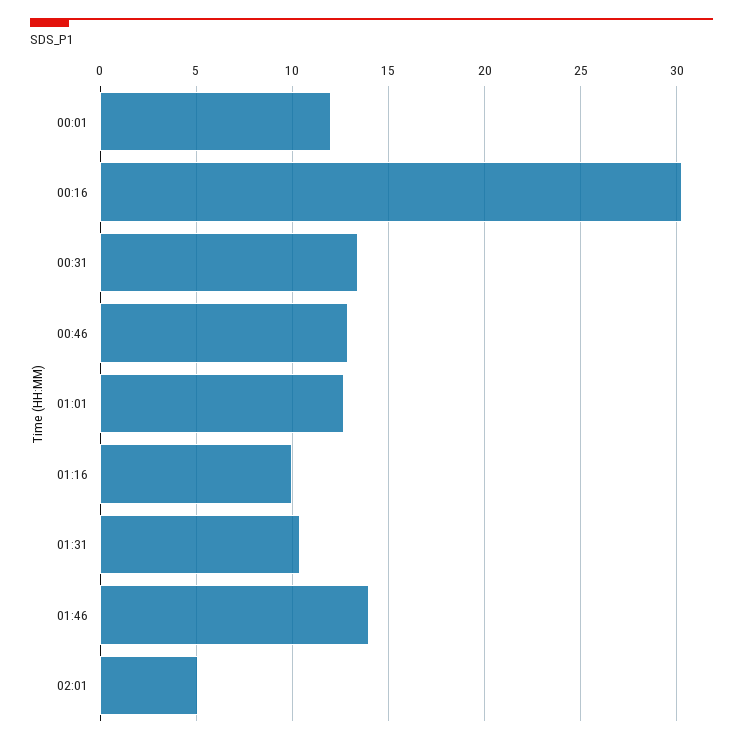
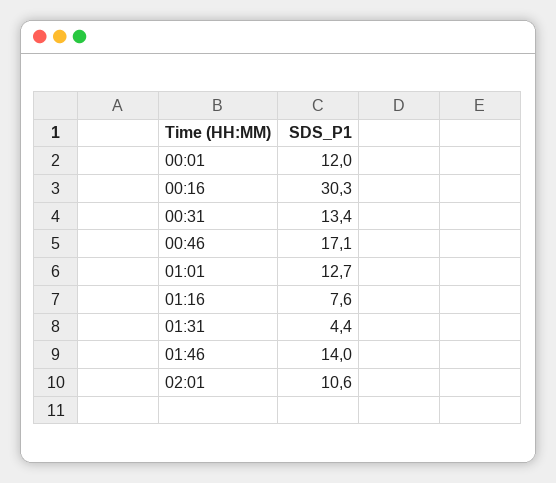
  {
    "00:01": 12,
    "00:16": 30.3,
    "00:31": 13.4,
-   "00:46": 13,
+   "00:46": 17.1,
    "01:01": 12.7,
-   "01:16": 10,
+   "01:16": 7.6,
-   "01:31": 10.5,
+   "01:31": 4.4,
    "01:46": 14,
-   "02:01": 5
+   "02:01": 10.6
  }

